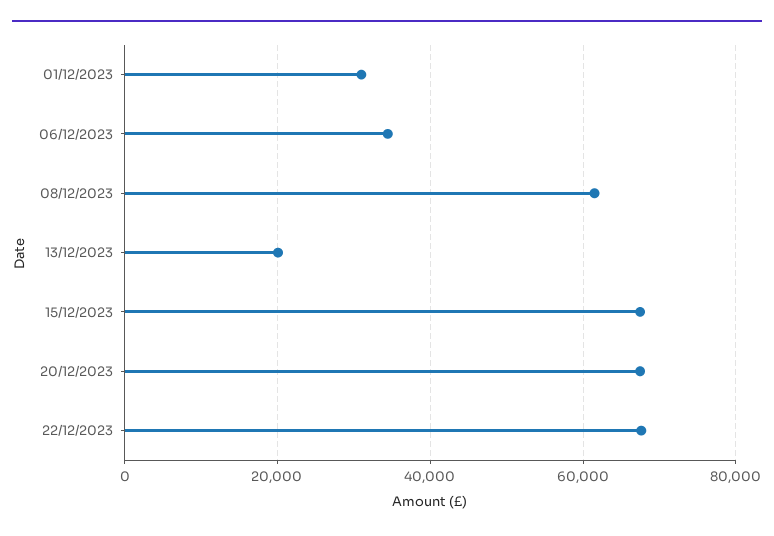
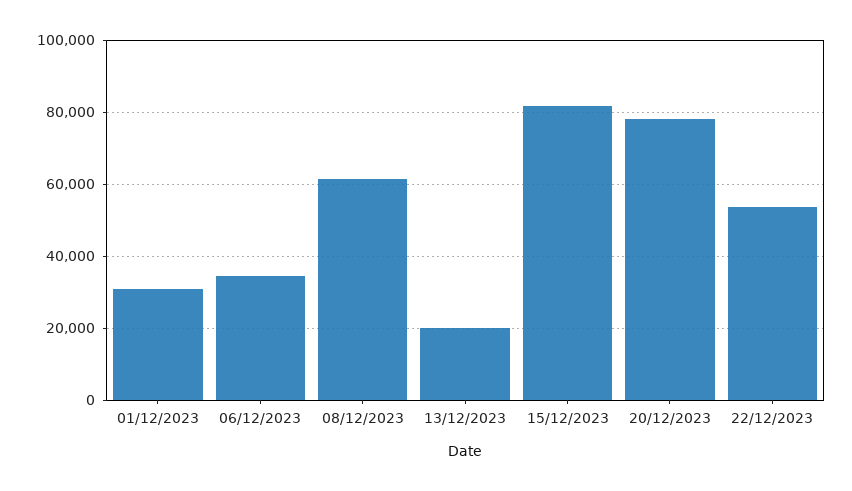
  {
    "01/12/2023": 30000,
    "06/12/2023": 34000,
    "08/12/2023": 62000,
    "13/12/2023": 20000,
-   "15/12/2023": 68000,
+   "15/12/2023": 82000,
-   "20/12/2023": 68000,
+   "20/12/2023": 78000,
-   "22/12/2023": 68000
+   "22/12/2023": 54000
  }

